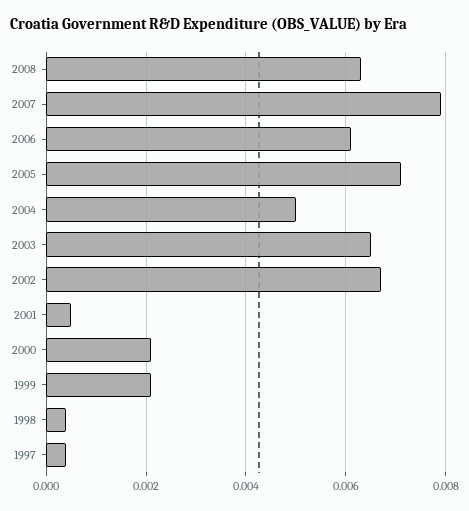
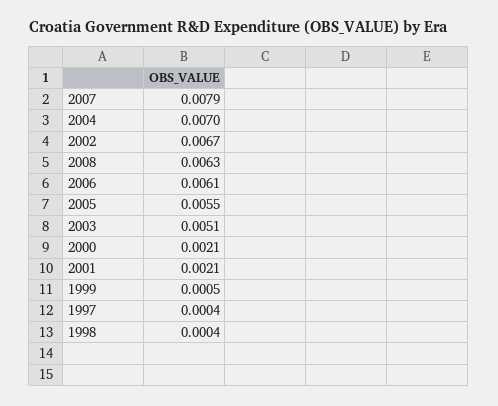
  {
    "2008": 0.0063,
    "2007": 0.0079,
    "2006": 0.0061,
-   "2005": 0.007,
+   "2005": 0.0055,
-   "2004": 0.005,
+   "2004": 0.007,
-   "2003": 0.0065,
+   "2003": 0.0051,
    "2002": 0.0067,
-   "2001": 0.0005,
+   "2001": 0.0021,
    "2000": 0.0021,
-   "1999": 0.002,
+   "1999": 0.0005,
    "1998": 0.0004,
    "1997": 0.0004
  }

